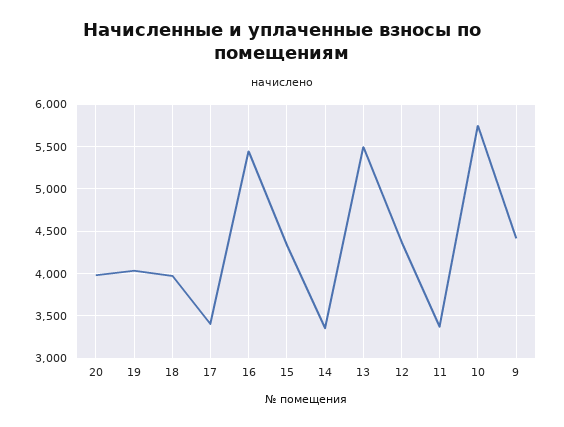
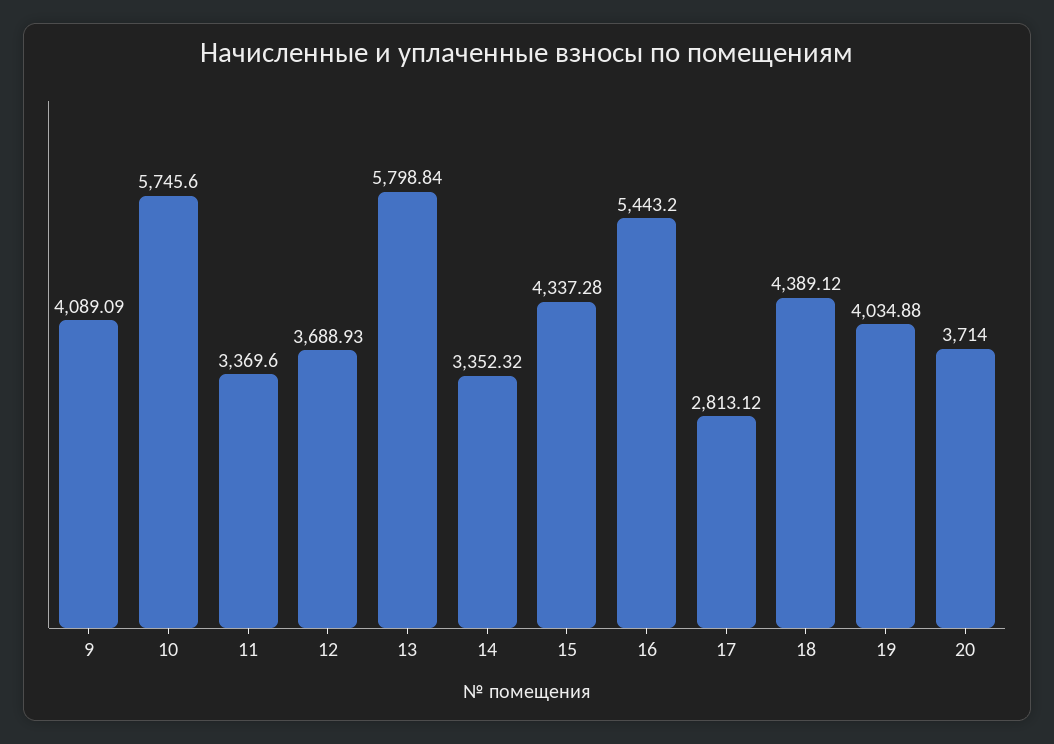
  {
-   "20": 4000,
+   "20": 3714,
    "19": 4034.88,
-   "18": 4000,
+   "18": 4389.12,
-   "17": 3400,
+   "17": 2813.12,
    "16": 5443.2,
    "15": 4337.28,
    "14": 3352.32,
-   "13": 5500,
+   "13": 5798.84,
-   "12": 4400,
+   "12": 3688.93,
    "11": 3369.6,
    "10": 5745.6,
-   "9": 4400
+   "9": 4089.09
  }

